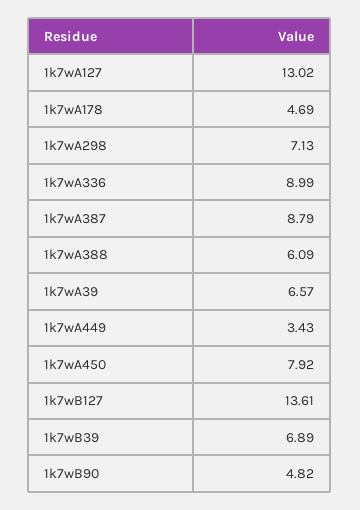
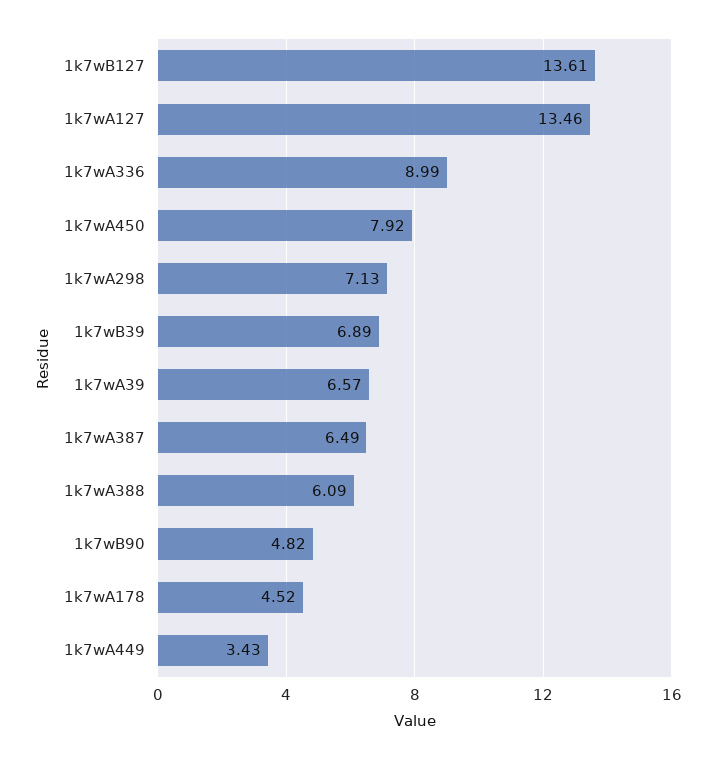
  {
-   "1k7wA127": 13.02,
+   "1k7wA127": 13.46,
-   "1k7wA178": 4.69,
+   "1k7wA178": 4.52,
    "1k7wA298": 7.13,
    "1k7wA336": 8.99,
-   "1k7wA387": 8.79,
+   "1k7wA387": 6.49,
    "1k7wA388": 6.09,
    "1k7wA39": 6.57,
    "1k7wA449": 3.43,
    "1k7wA450": 7.92,
    "1k7wB127": 13.61,
    "1k7wB39": 6.89,
    "1k7wB90": 4.82
  }

